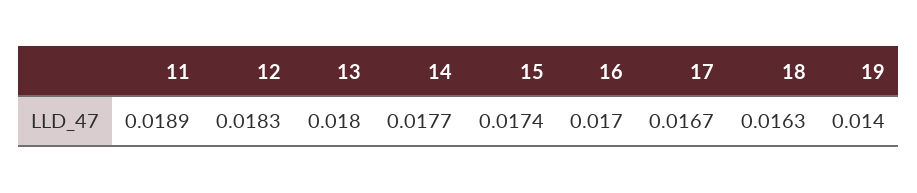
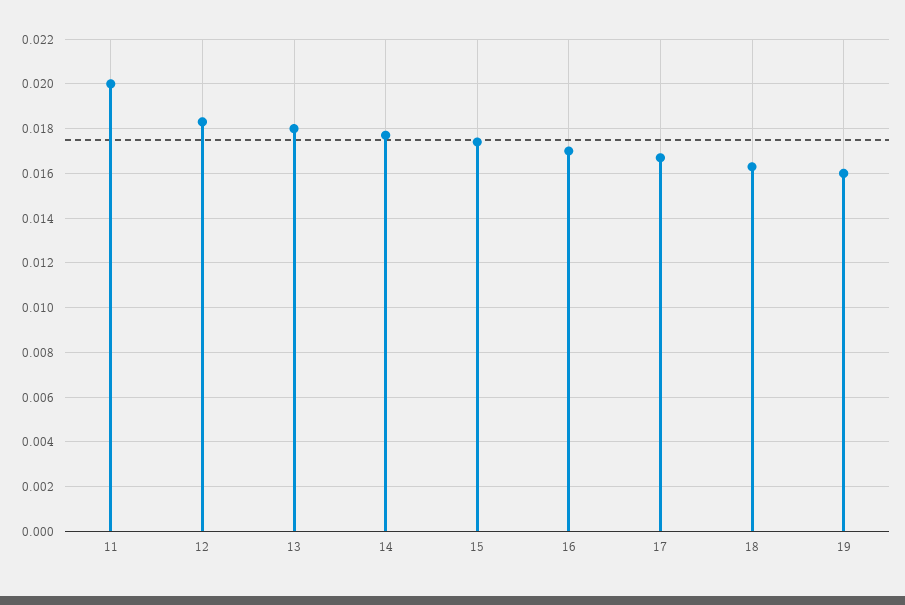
  {
-   "11": 0.0189,
+   "11": 0.02,
    "12": 0.0183,
    "13": 0.018,
    "14": 0.0177,
    "15": 0.0174,
    "16": 0.017,
    "17": 0.0167,
    "18": 0.0163,
-   "19": 0.014
+   "19": 0.016
  }

